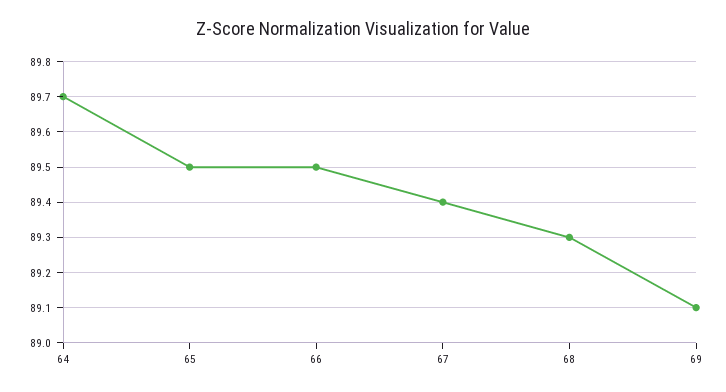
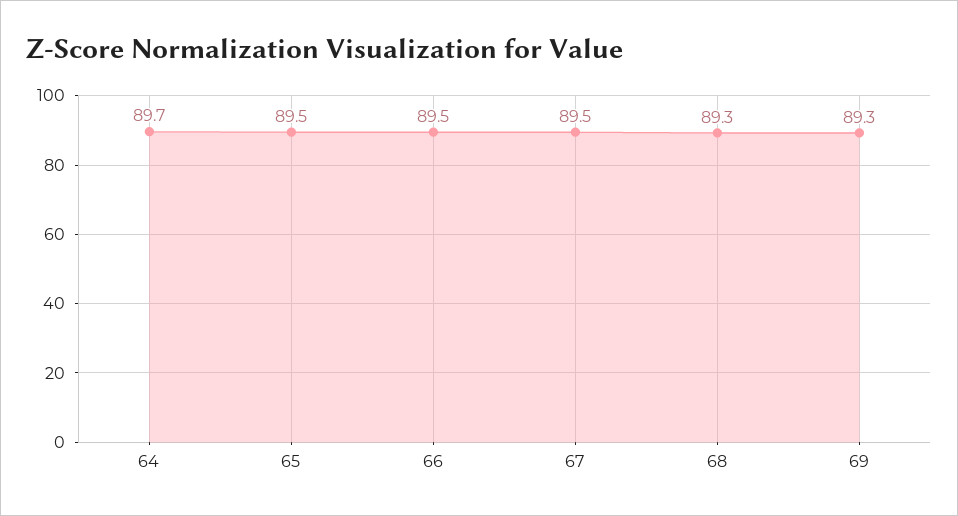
  {
    "64": 89.7,
    "65": 89.5,
    "66": 89.5,
-   "67": 89.4,
+   "67": 89.5,
    "68": 89.3,
-   "69": 89.1
+   "69": 89.3
  }

